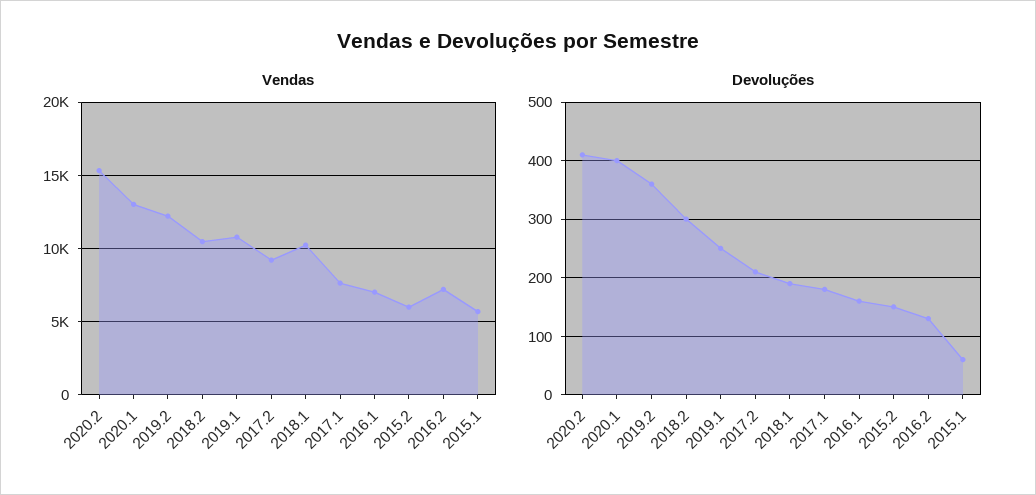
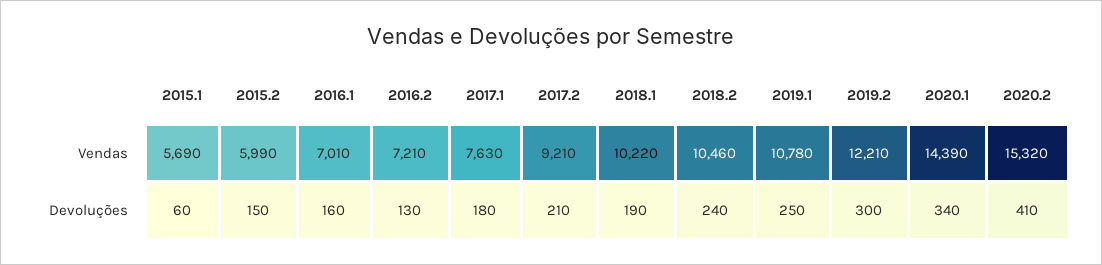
  {
    "Vendas": {
      "2020.2": 15320,
-     "2020.1": 13000,
+     "2020.1": 14390,
      "2019.2": 12210,
      "2018.2": 10460,
      "2019.1": 10780,
      "2017.2": 9210,
      "2018.1": 10220,
      "2017.1": 7630,
      "2016.1": 7010,
      "2015.2": 5990,
      "2016.2": 7210,
      "2015.1": 5690
    },
    "Devoluções": {
      "2020.2": 410,
-     "2020.1": 400,
+     "2020.1": 340,
-     "2019.2": 360,
+     "2019.2": 300,
-     "2018.2": 300,
+     "2018.2": 240,
      "2019.1": 250,
      "2017.2": 210,
      "2018.1": 190,
      "2017.1": 180,
      "2016.1": 160,
      "2015.2": 150,
      "2016.2": 130,
      "2015.1": 60
    }
  }

